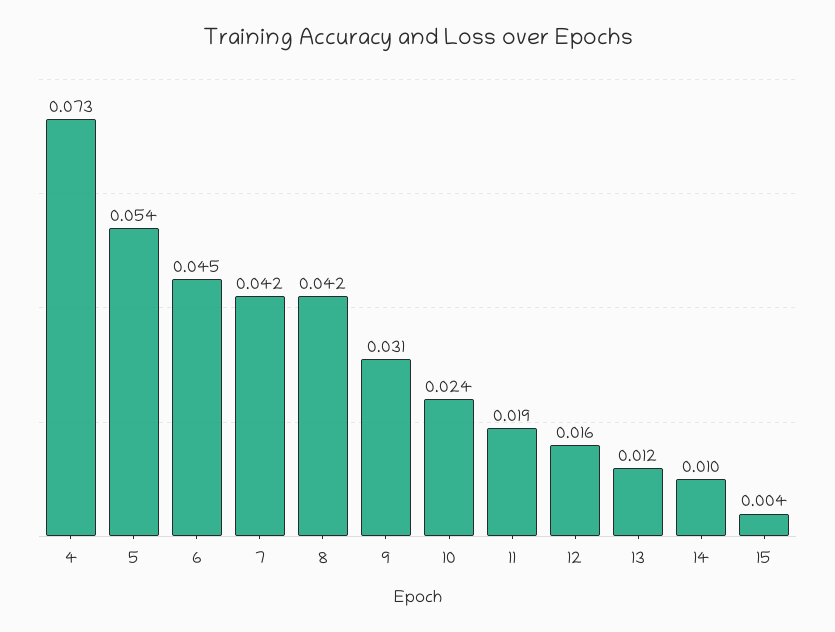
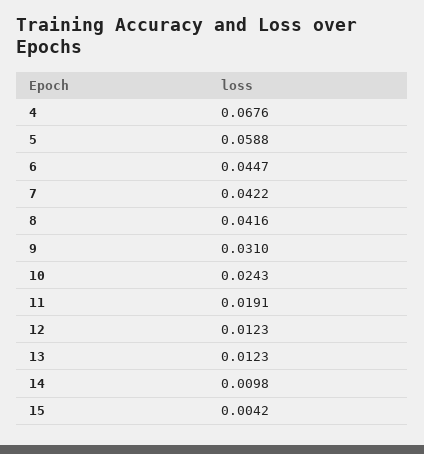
  {
-   "4": 0.073,
+   "4": 0.0676,
-   "5": 0.054,
+   "5": 0.0588,
    "6": 0.0447,
    "7": 0.0422,
    "8": 0.0416,
    "9": 0.031,
    "10": 0.0243,
    "11": 0.0191,
-   "12": 0.016,
+   "12": 0.0123,
    "13": 0.0123,
    "14": 0.0098,
    "15": 0.0042
  }

